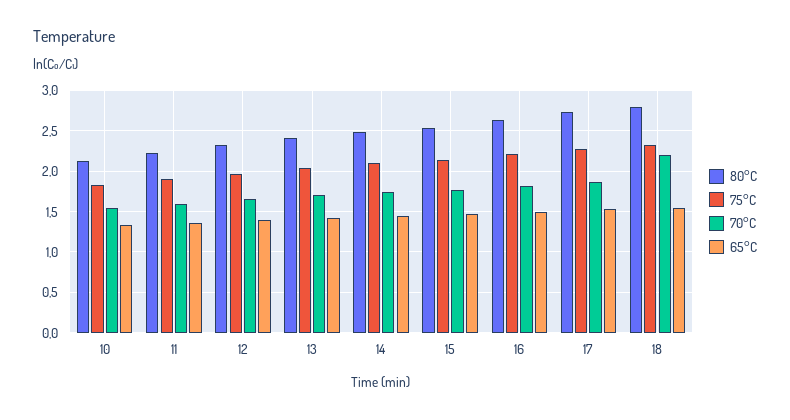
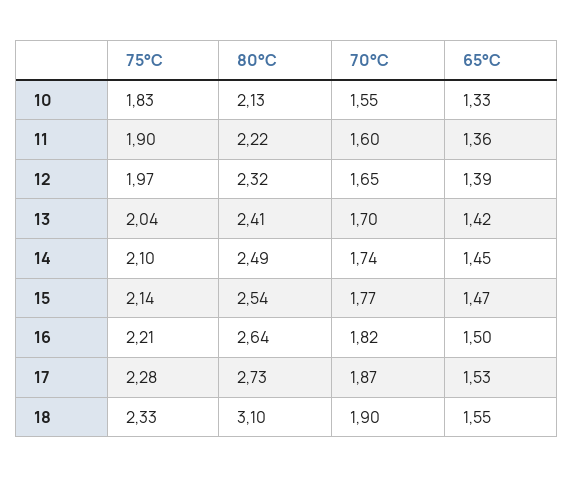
  {
    "80°C": {
      "10": 2.13,
      "11": 2.22,
      "12": 2.32,
      "13": 2.41,
      "14": 2.49,
      "15": 2.54,
      "16": 2.64,
      "17": 2.73,
-     "18": 2.8
+     "18": 3.1
    },
    "75°C": {
      "10": 1.83,
      "11": 1.9,
      "12": 1.97,
      "13": 2.04,
      "14": 2.1,
      "15": 2.14,
      "16": 2.21,
      "17": 2.28,
      "18": 2.33
    },
    "70°C": {
      "10": 1.55,
      "11": 1.6,
      "12": 1.65,
      "13": 1.7,
      "14": 1.74,
      "15": 1.77,
      "16": 1.82,
      "17": 1.87,
-     "18": 2.2
+     "18": 1.9
    },
    "65°C": {
      "10": 1.33,
      "11": 1.36,
      "12": 1.39,
      "13": 1.42,
      "14": 1.45,
      "15": 1.47,
      "16": 1.5,
      "17": 1.53,
      "18": 1.55
    }
  }

